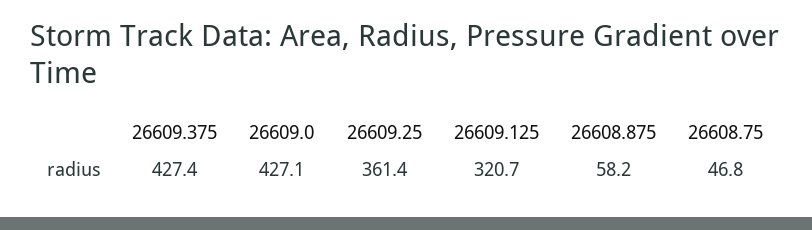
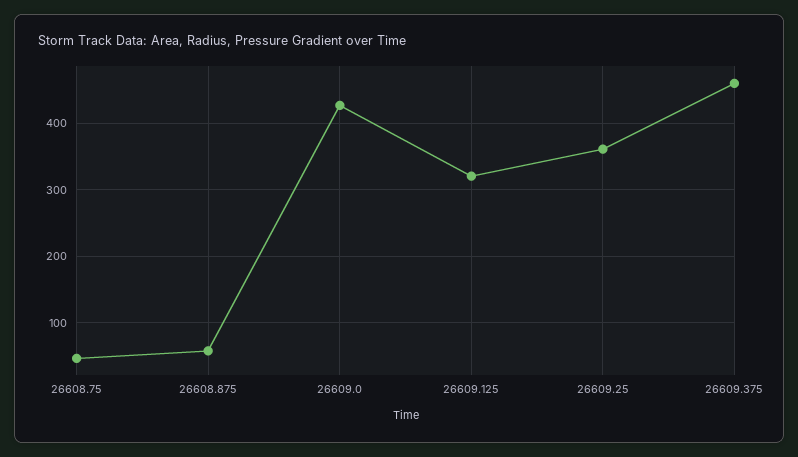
  {
-   "26609.375": 427.4,
+   "26609.375": 460,
    "26609.0": 427.1,
    "26609.25": 361.4,
    "26609.125": 320.7,
    "26608.875": 58.2,
    "26608.75": 46.8
  }

